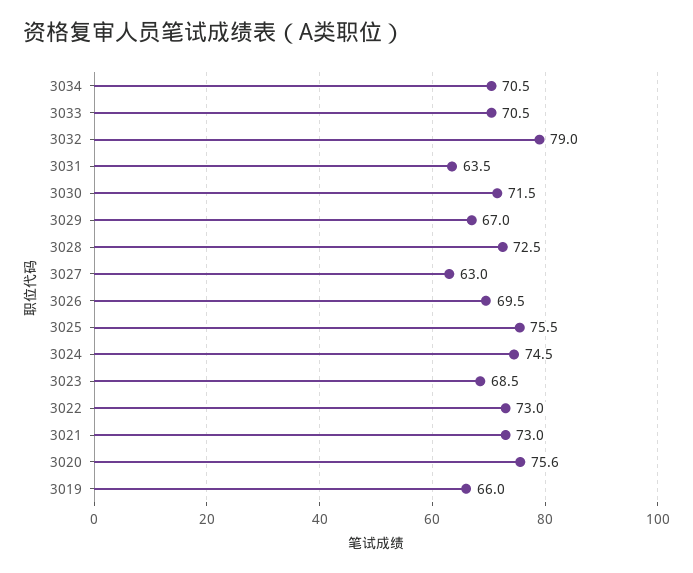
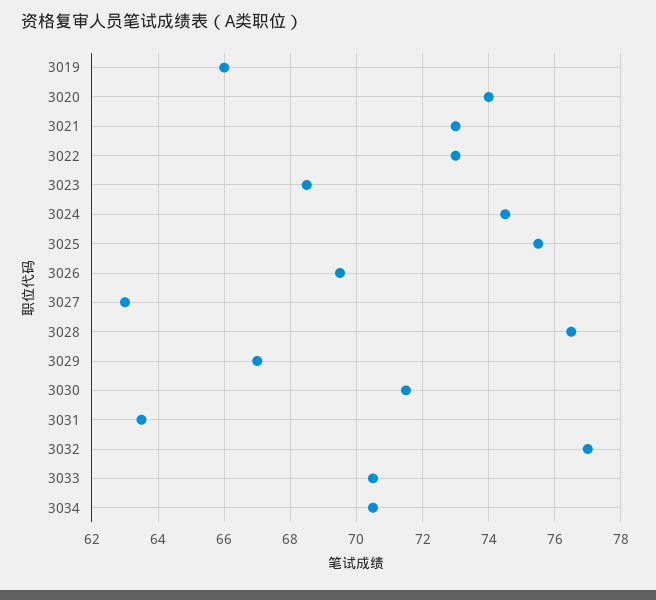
  {
    "3034": 70.5,
    "3033": 70.5,
-   "3032": 79,
+   "3032": 77,
    "3031": 63.5,
    "3030": 71.5,
    "3029": 67,
-   "3028": 72.5,
+   "3028": 76.5,
    "3027": 63,
    "3026": 69.5,
    "3025": 75.5,
    "3024": 74.5,
    "3023": 68.5,
    "3022": 73,
    "3021": 73,
-   "3020": 75.6,
+   "3020": 74,
    "3019": 66
  }

